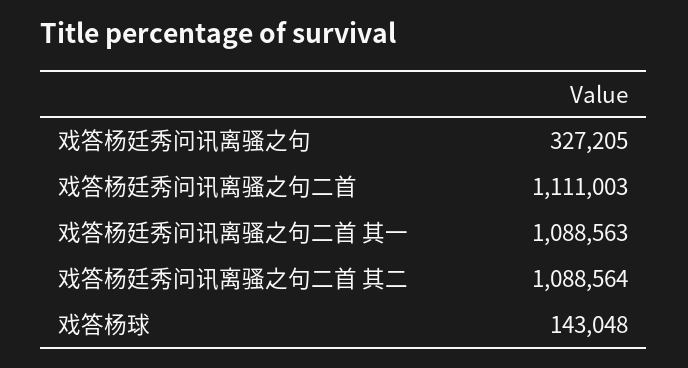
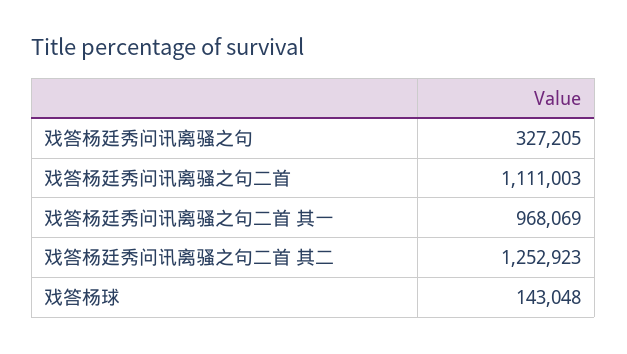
  {
    "戏答杨廷秀问讯离骚之句": 327205,
    "戏答杨廷秀问讯离骚之句二首": 1111003,
-   "戏答杨廷秀问讯离骚之句二首 其一": 1088563,
+   "戏答杨廷秀问讯离骚之句二首 其一": 968069,
-   "戏答杨廷秀问讯离骚之句二首 其二": 1088564,
+   "戏答杨廷秀问讯离骚之句二首 其二": 1252923,
    "戏答杨球": 143048
  }

